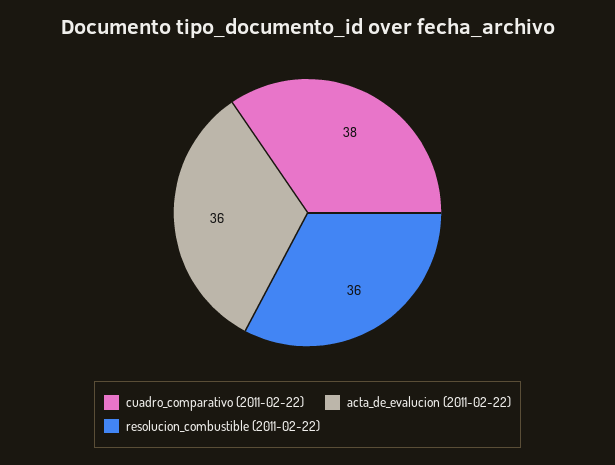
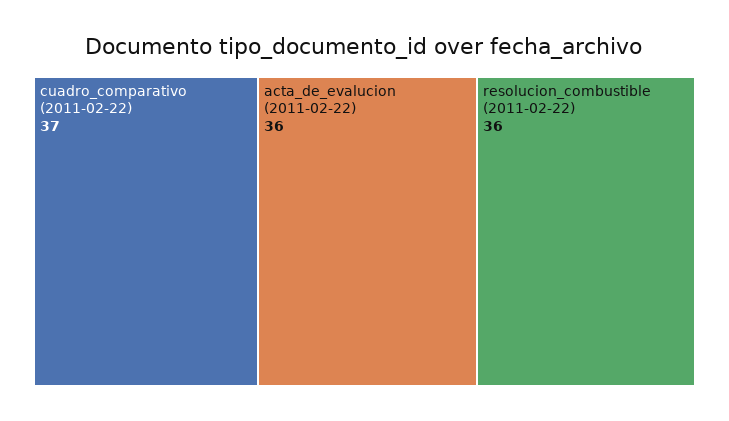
  {
-   "cuadro_comparativo (2011-02-22)": 38,
+   "cuadro_comparativo (2011-02-22)": 37,
    "acta_de_evalucion (2011-02-22)": 36,
    "resolucion_combustible (2011-02-22)": 36
  }

